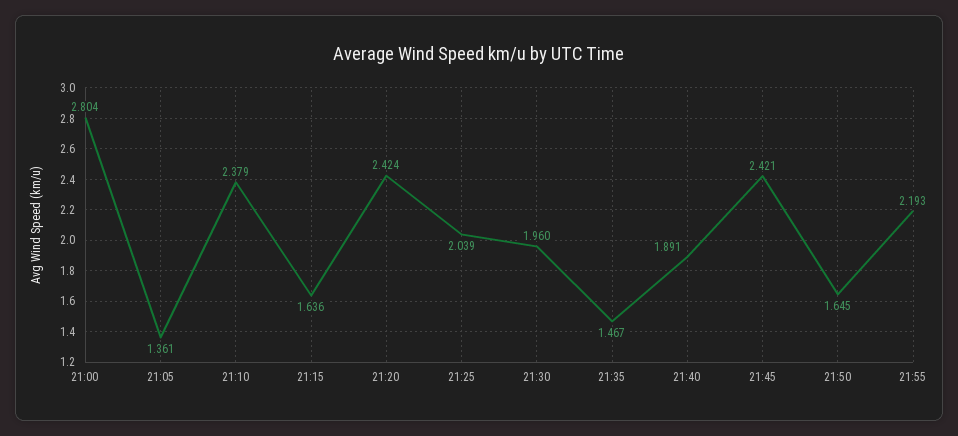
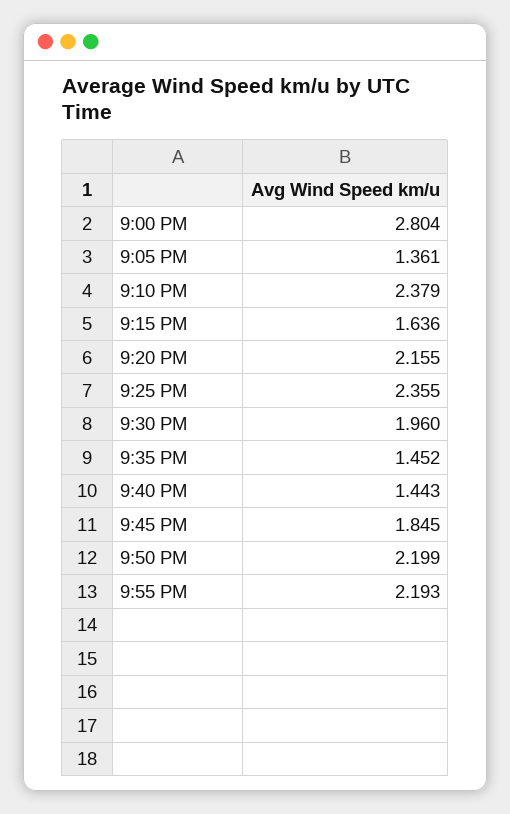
  {
    "21:00": 2.804,
    "21:05": 1.361,
    "21:10": 2.379,
    "21:15": 1.636,
-   "21:20": 2.424,
+   "21:20": 2.155,
-   "21:25": 2.039,
+   "21:25": 2.355,
    "21:30": 1.96,
-   "21:35": 1.467,
+   "21:35": 1.452,
-   "21:40": 1.891,
+   "21:40": 1.443,
-   "21:45": 2.421,
+   "21:45": 1.845,
-   "21:50": 1.645,
+   "21:50": 2.199,
    "21:55": 2.193
  }

